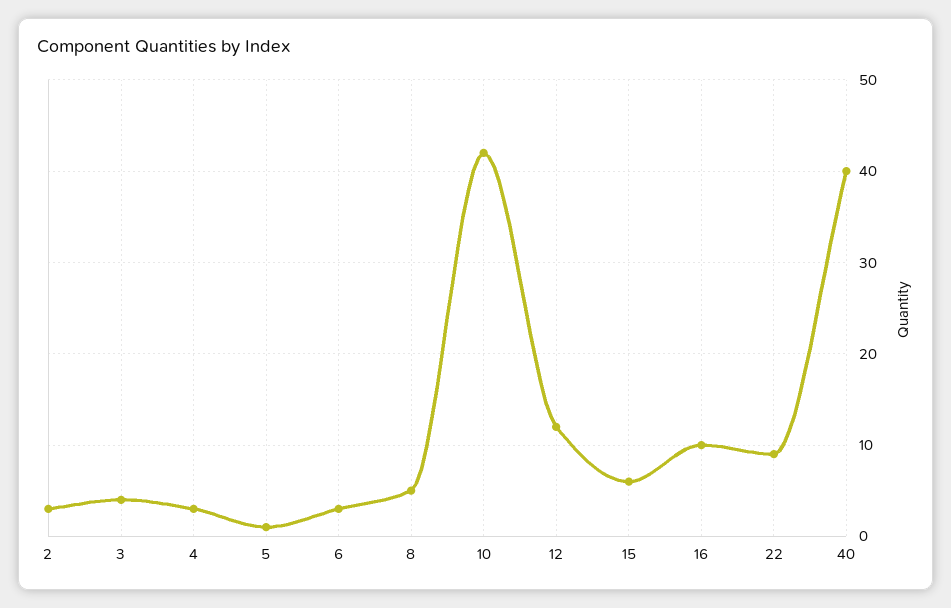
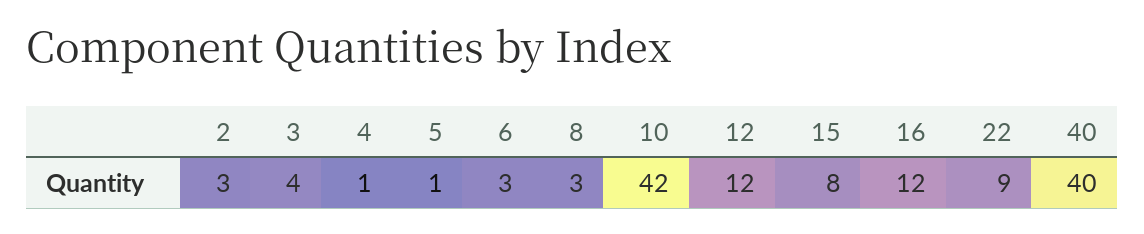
  {
    "2": 3,
    "3": 4,
-   "4": 3,
+   "4": 1,
    "5": 1,
    "6": 3,
-   "8": 5,
+   "8": 3,
    "10": 42,
    "12": 12,
-   "15": 6,
+   "15": 8,
-   "16": 10,
+   "16": 12,
    "22": 9,
    "40": 40
  }

